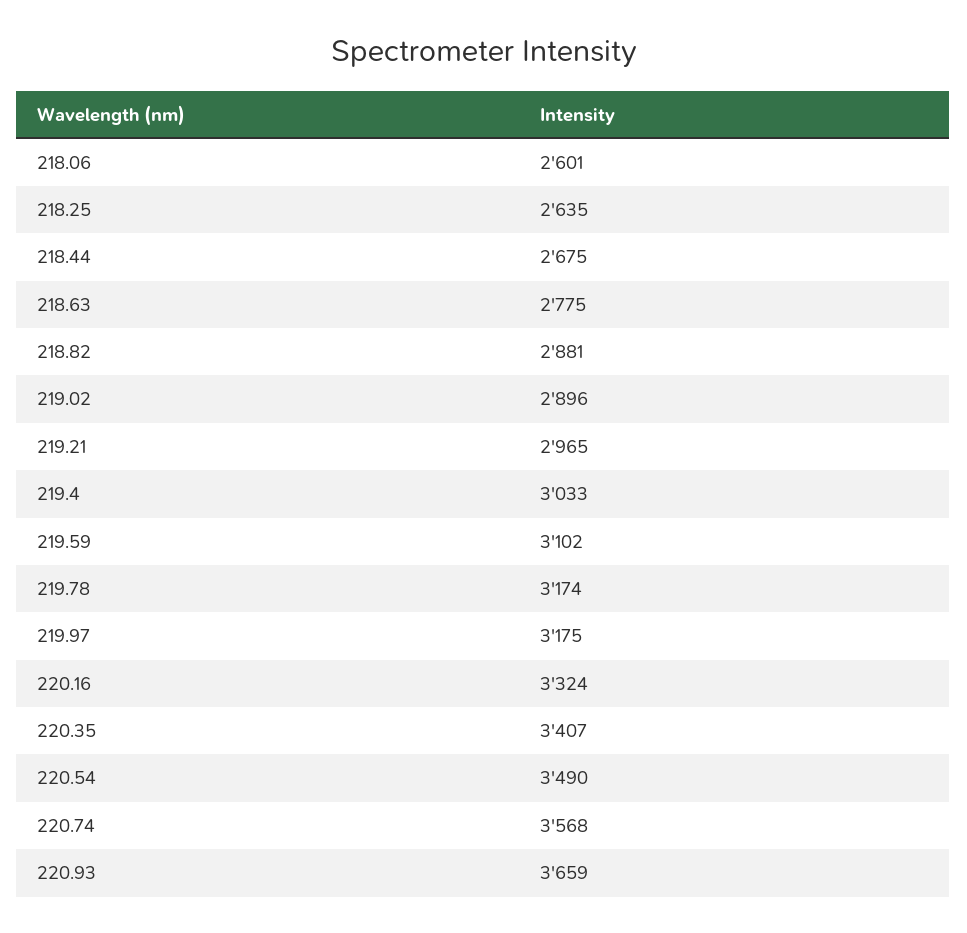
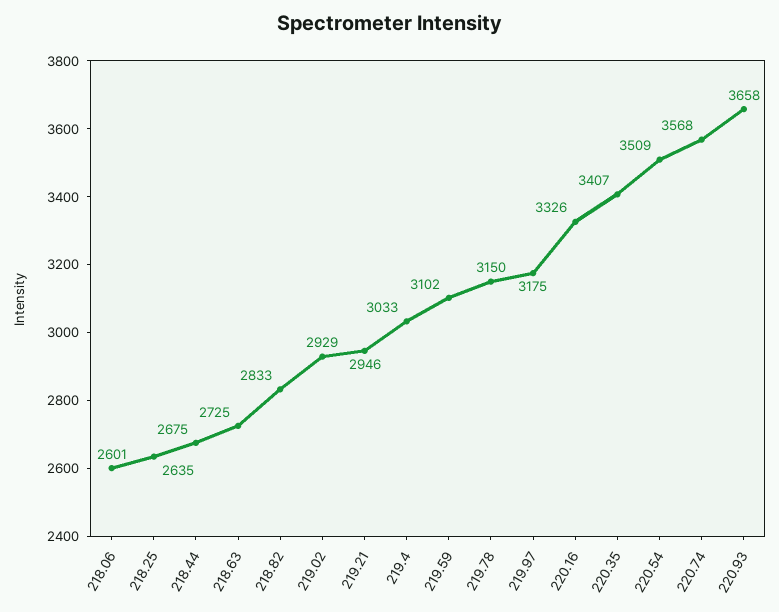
  {
    "218.06": 2601,
    "218.25": 2635,
    "218.44": 2675,
-   "218.63": 2775,
+   "218.63": 2725,
-   "218.82": 2881,
+   "218.82": 2833,
-   "219.02": 2896,
+   "219.02": 2929,
-   "219.21": 2965,
+   "219.21": 2946,
    "219.4": 3033,
    "219.59": 3102,
-   "219.78": 3174,
+   "219.78": 3150,
    "219.97": 3175,
-   "220.16": 3324,
+   "220.16": 3326,
    "220.35": 3407,
-   "220.54": 3490,
+   "220.54": 3509,
    "220.74": 3568,
-   "220.93": 3659
+   "220.93": 3658
  }

